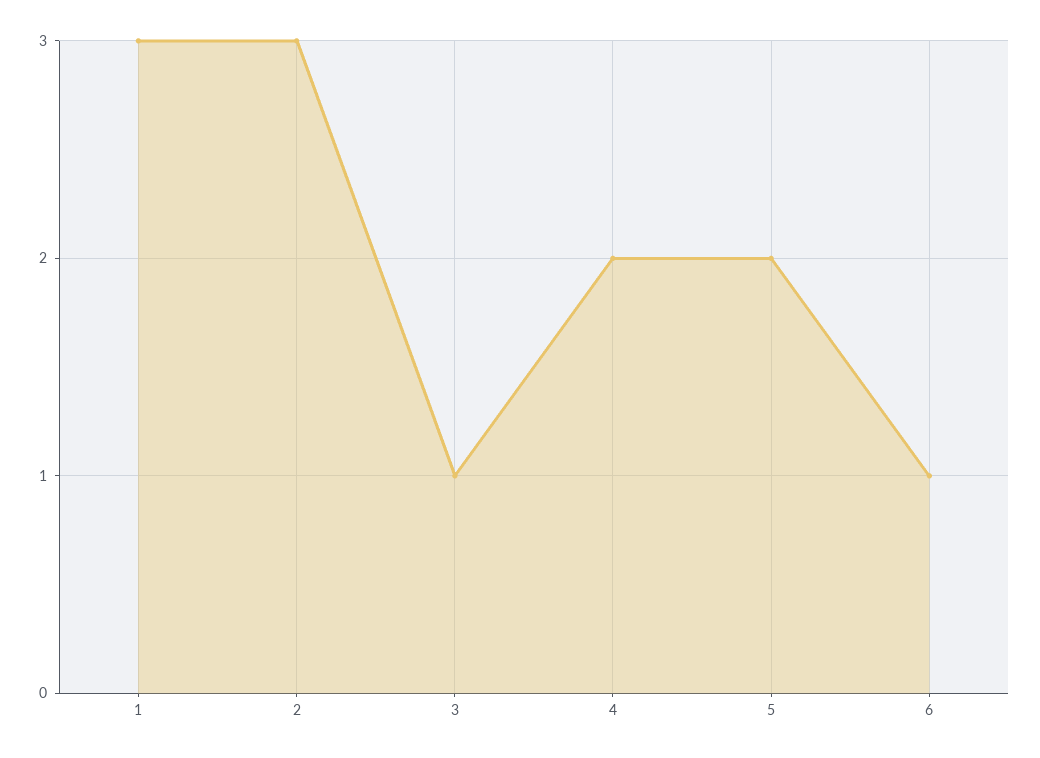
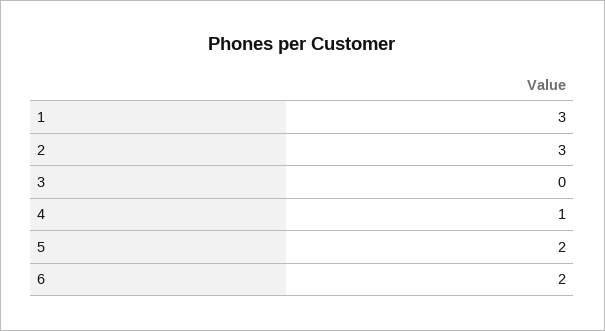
  {
    "1": 3,
    "2": 3,
-   "3": 1,
+   "3": 0,
-   "4": 2,
+   "4": 1,
    "5": 2,
-   "6": 1
+   "6": 2
  }

